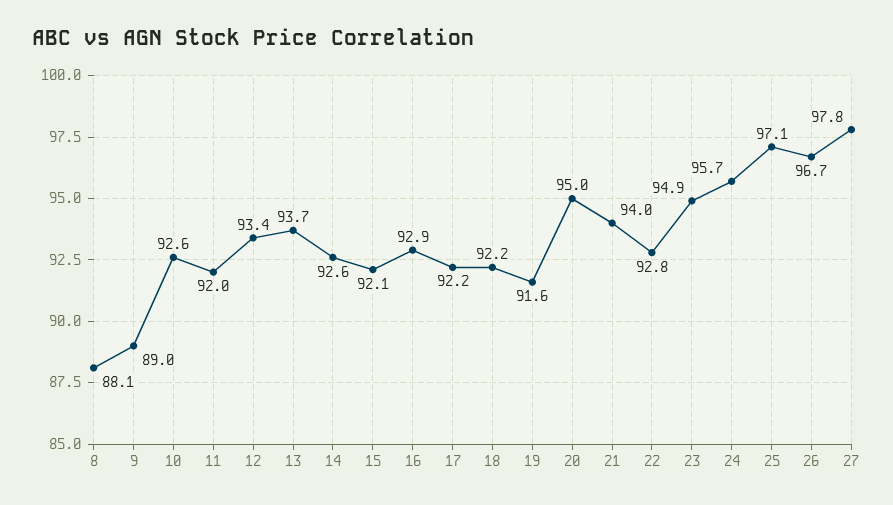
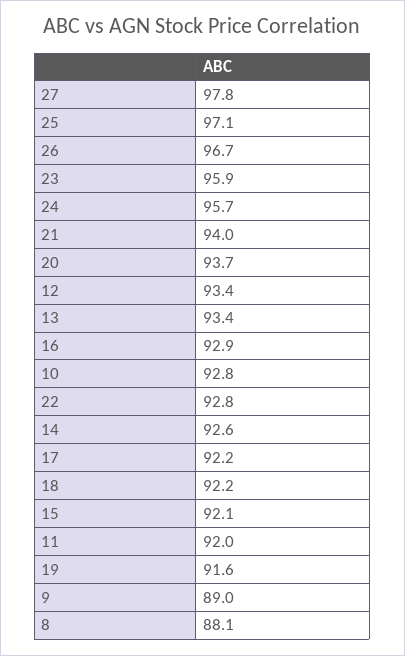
  {
    "8": 88.1,
    "9": 89,
-   "10": 92.6,
+   "10": 92.8,
    "11": 92,
    "12": 93.4,
-   "13": 93.7,
+   "13": 93.4,
    "14": 92.6,
    "15": 92.1,
    "16": 92.9,
    "17": 92.2,
    "18": 92.2,
    "19": 91.6,
-   "20": 95,
+   "20": 93.7,
    "21": 94,
    "22": 92.8,
-   "23": 94.9,
+   "23": 95.9,
    "24": 95.7,
    "25": 97.1,
    "26": 96.7,
    "27": 97.8
  }

